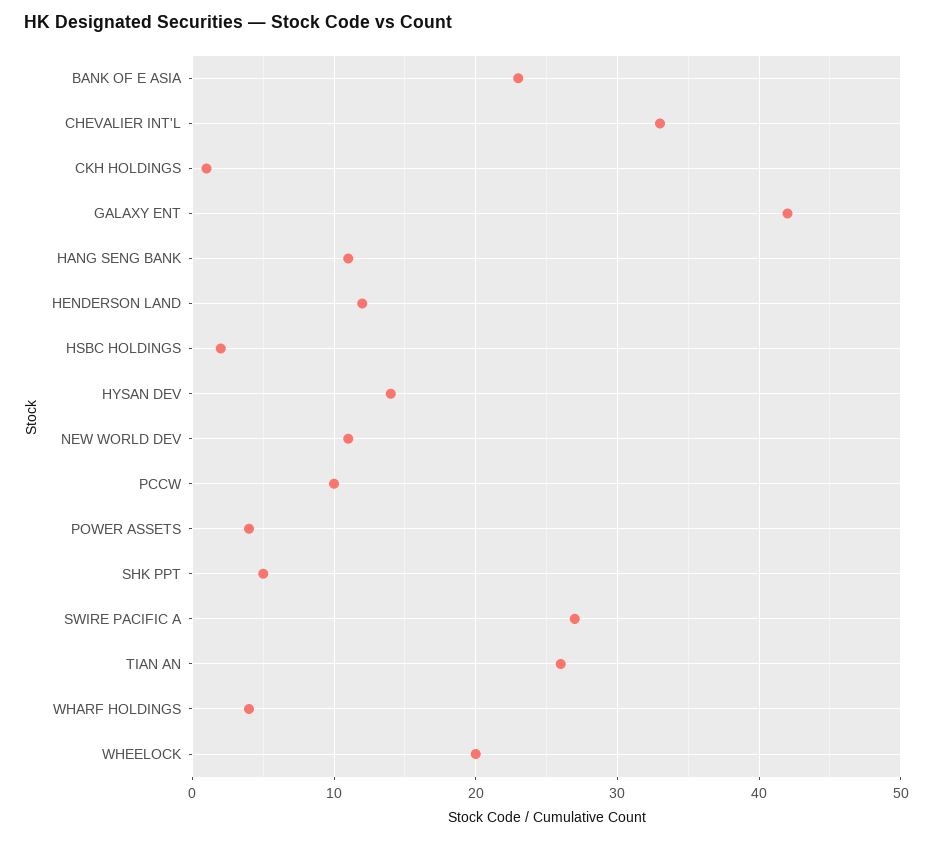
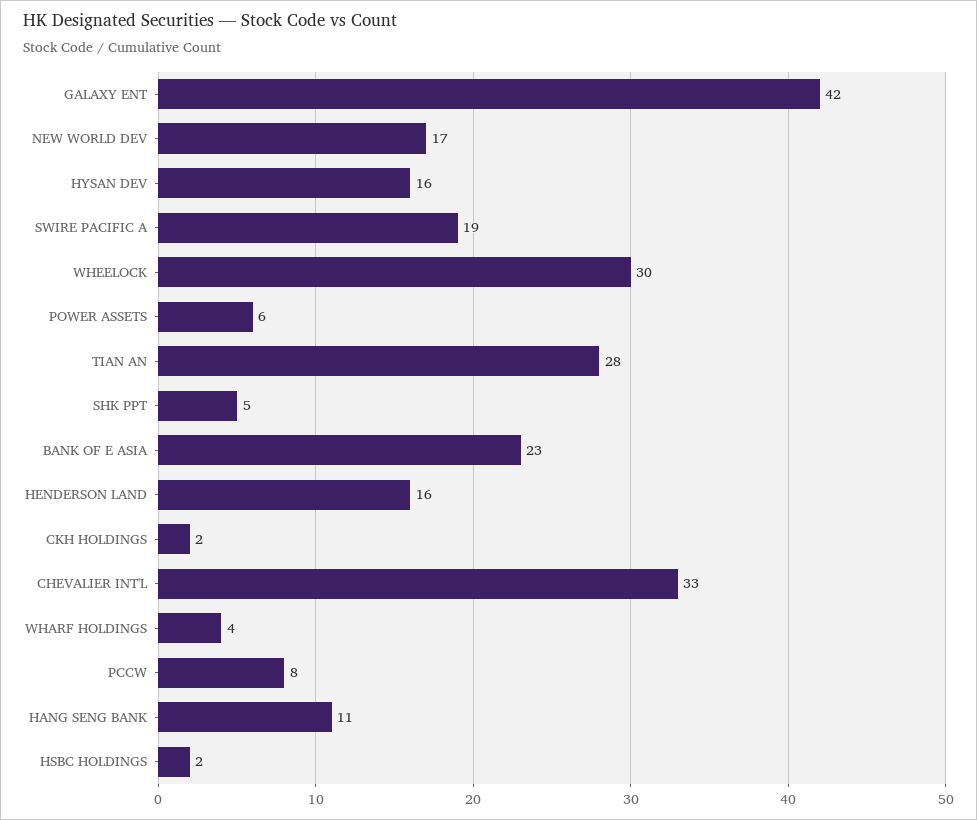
  {
    "BANK OF E ASIA": 23,
    "CHEVALIER INT'L": 33,
-   "CKH HOLDINGS": 1,
+   "CKH HOLDINGS": 2,
    "GALAXY ENT": 42,
    "HANG SENG BANK": 11,
-   "HENDERSON LAND": 12,
+   "HENDERSON LAND": 16,
    "HSBC HOLDINGS": 2,
-   "HYSAN DEV": 14,
+   "HYSAN DEV": 16,
-   "NEW WORLD DEV": 11,
+   "NEW WORLD DEV": 17,
-   "PCCW": 10,
+   "PCCW": 8,
-   "POWER ASSETS": 4,
+   "POWER ASSETS": 6,
    "SHK PPT": 5,
-   "SWIRE PACIFIC A": 27,
+   "SWIRE PACIFIC A": 19,
-   "TIAN AN": 26,
+   "TIAN AN": 28,
    "WHARF HOLDINGS": 4,
-   "WHEELOCK": 20
+   "WHEELOCK": 30
  }

